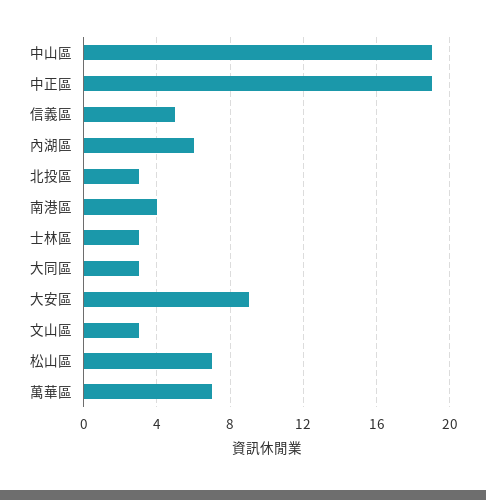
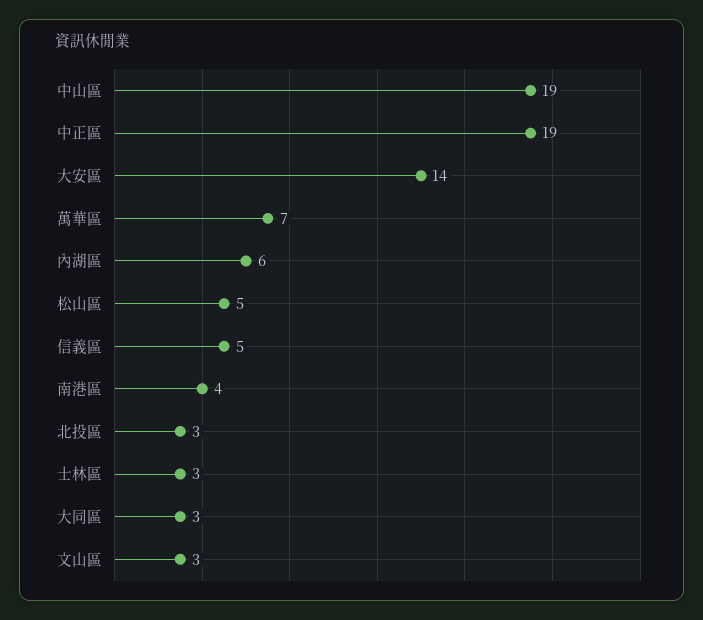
  {
    "中山區": 19,
    "中正區": 19,
    "信義區": 5,
    "內湖區": 6,
    "北投區": 3,
    "南港區": 4,
    "士林區": 3,
    "大同區": 3,
-   "大安區": 9,
+   "大安區": 14,
    "文山區": 3,
-   "松山區": 7,
+   "松山區": 5,
    "萬華區": 7
  }

